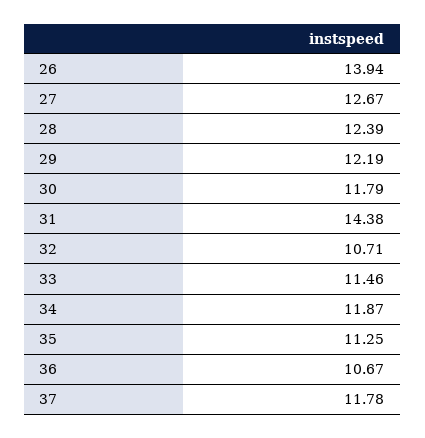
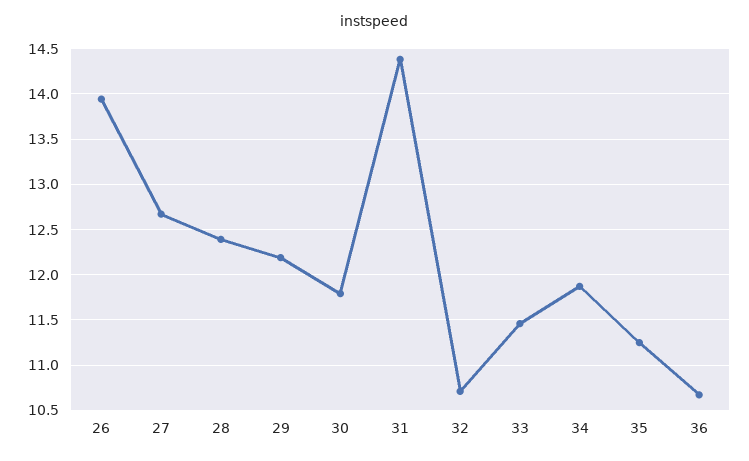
  {
    "26": 13.94,
    "27": 12.67,
    "28": 12.39,
    "29": 12.19,
    "30": 11.79,
    "31": 14.38,
    "32": 10.71,
    "33": 11.46,
    "34": 11.87,
    "35": 11.25,
-   "36": 10.67,
+   "36": 10.67
-   "37": 11.78
  }

